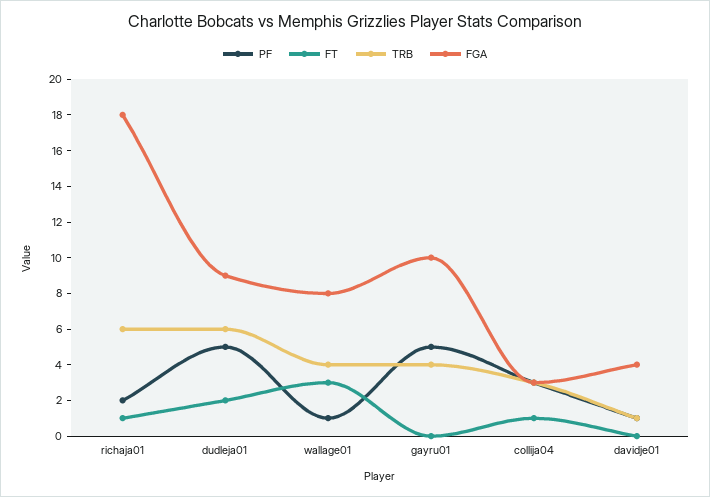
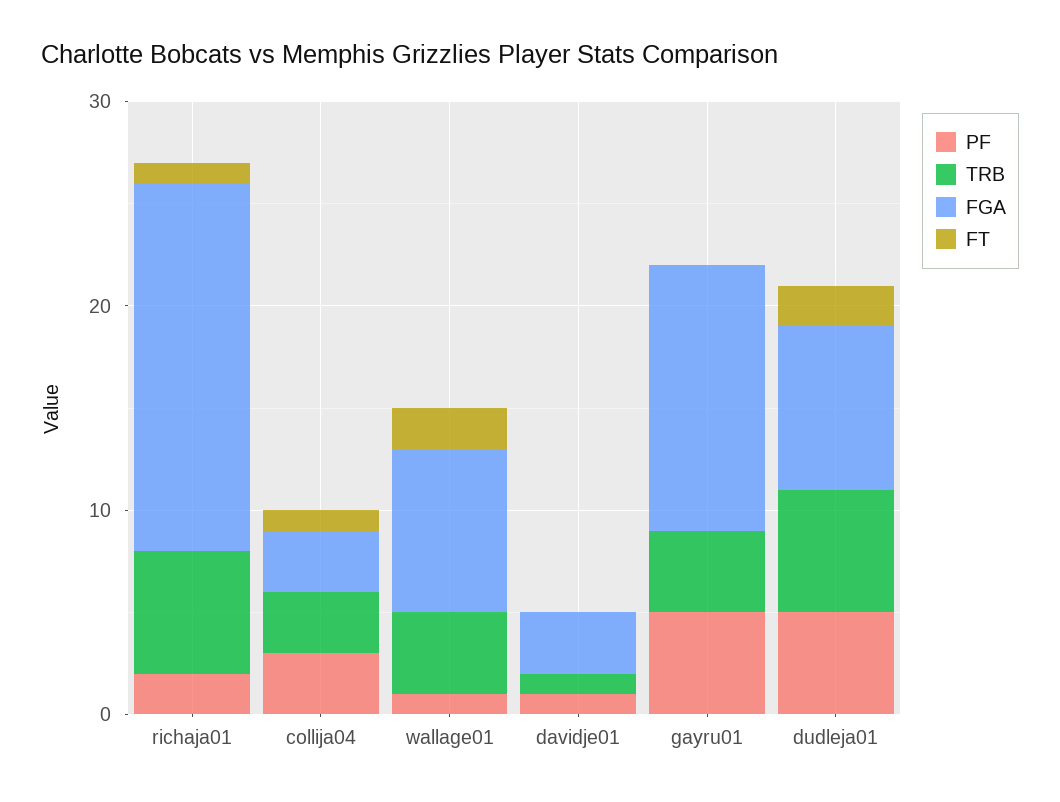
  {
    "PF": {
      "richaja01": 2,
      "dudleja01": 5,
      "wallage01": 1,
      "gayru01": 5,
      "collija04": 3,
      "davidje01": 1
    },
    "FT": {
      "richaja01": 1,
      "dudleja01": 2,
-     "wallage01": 3,
+     "wallage01": 2,
      "gayru01": 0,
      "collija04": 1,
      "davidje01": 0
    },
    "TRB": {
      "richaja01": 6,
      "dudleja01": 6,
      "wallage01": 4,
      "gayru01": 4,
      "collija04": 3,
      "davidje01": 1
    },
    "FGA": {
      "richaja01": 18,
-     "dudleja01": 9,
+     "dudleja01": 8,
      "wallage01": 8,
-     "gayru01": 10,
+     "gayru01": 13,
      "collija04": 3,
-     "davidje01": 4
+     "davidje01": 3
    }
  }

